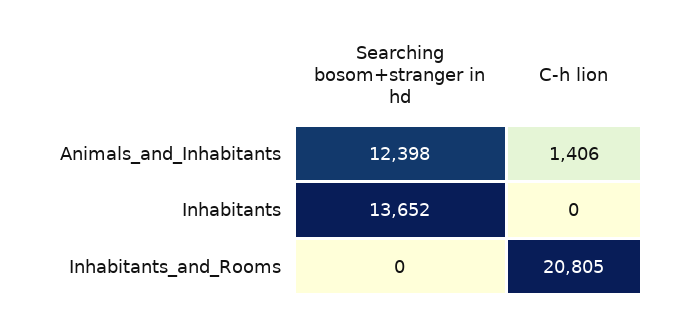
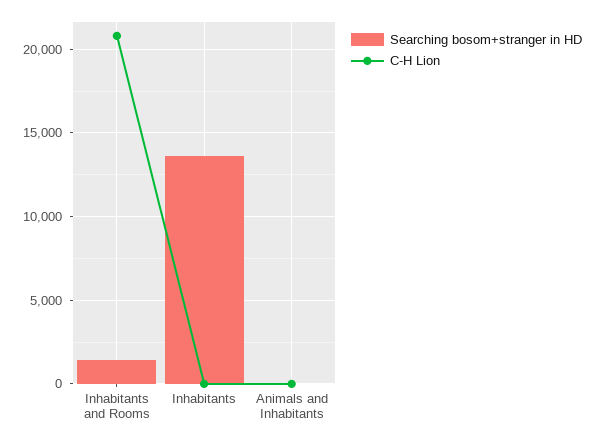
  {
    "Searching bosom+stranger in hd": {
-     "Animals_and_Inhabitants": 12398,
+     "Animals_and_Inhabitants": 0,
      "Inhabitants": 13652,
-     "Inhabitants_and_Rooms": 0
+     "Inhabitants_and_Rooms": 1500
    },
    "C-h lion": {
-     "Animals_and_Inhabitants": 1406,
+     "Animals_and_Inhabitants": 0,
      "Inhabitants": 0,
      "Inhabitants_and_Rooms": 20805
    }
  }

